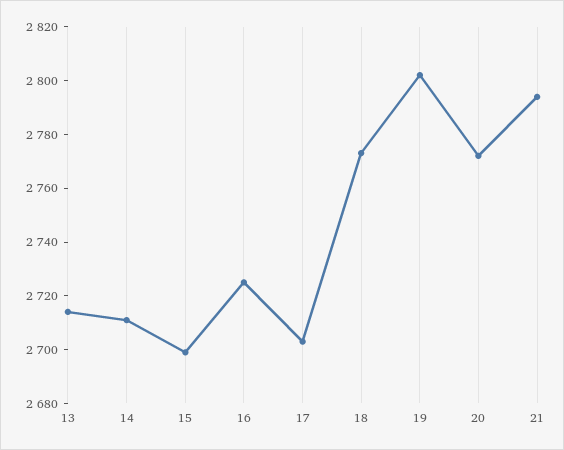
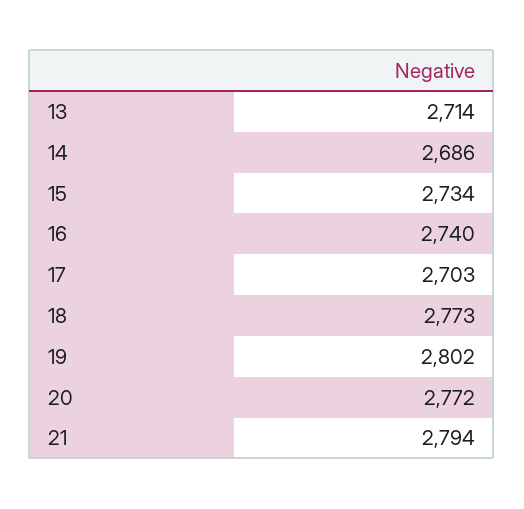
  {
    "13": 2714,
-   "14": 2710,
+   "14": 2686,
-   "15": 2700,
+   "15": 2734,
-   "16": 2725,
+   "16": 2740,
    "17": 2703,
    "18": 2773,
    "19": 2802,
    "20": 2772,
    "21": 2794
  }

